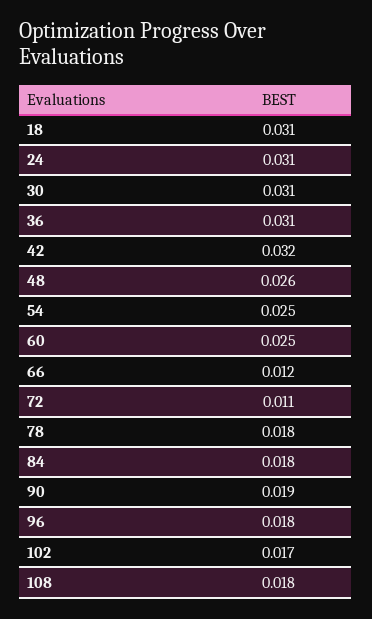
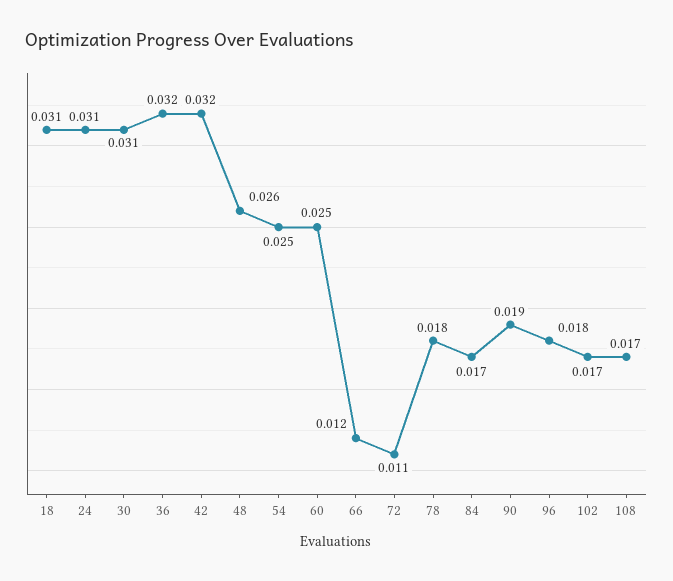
  {
    "18": 0.031,
    "24": 0.031,
    "30": 0.031,
-   "36": 0.031,
+   "36": 0.032,
    "42": 0.032,
    "48": 0.026,
    "54": 0.025,
    "60": 0.025,
    "66": 0.012,
    "72": 0.011,
    "78": 0.018,
-   "84": 0.018,
+   "84": 0.017,
    "90": 0.019,
    "96": 0.018,
    "102": 0.017,
-   "108": 0.018
+   "108": 0.017
  }

